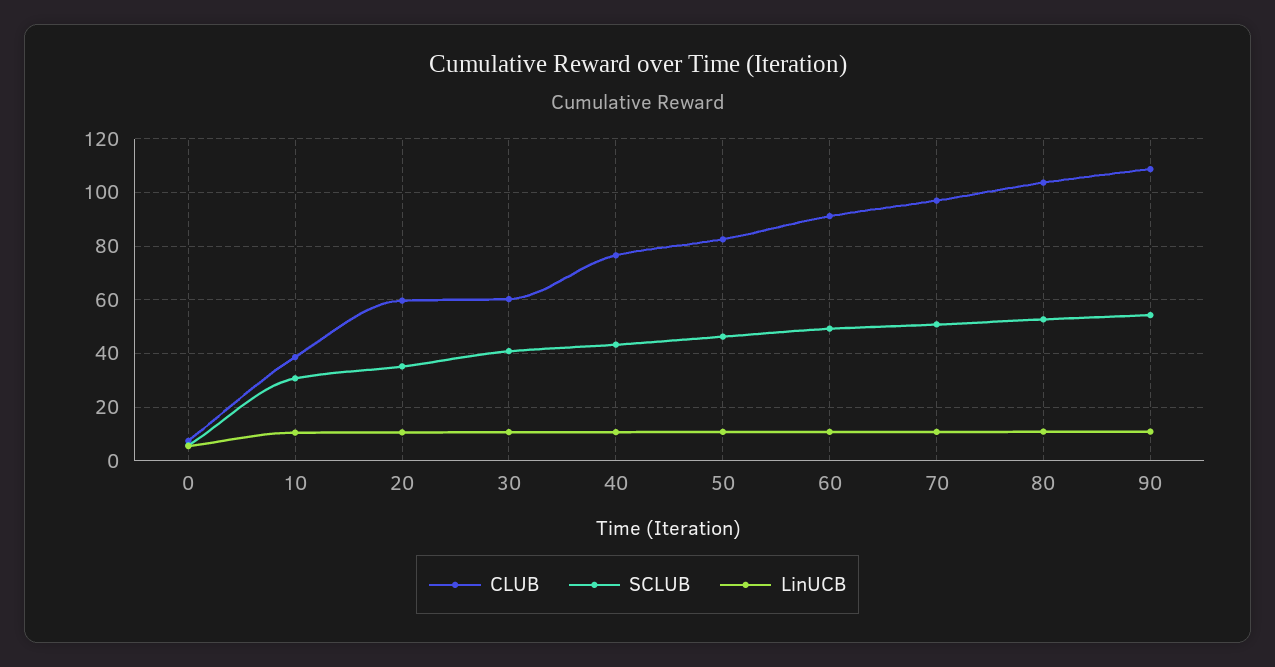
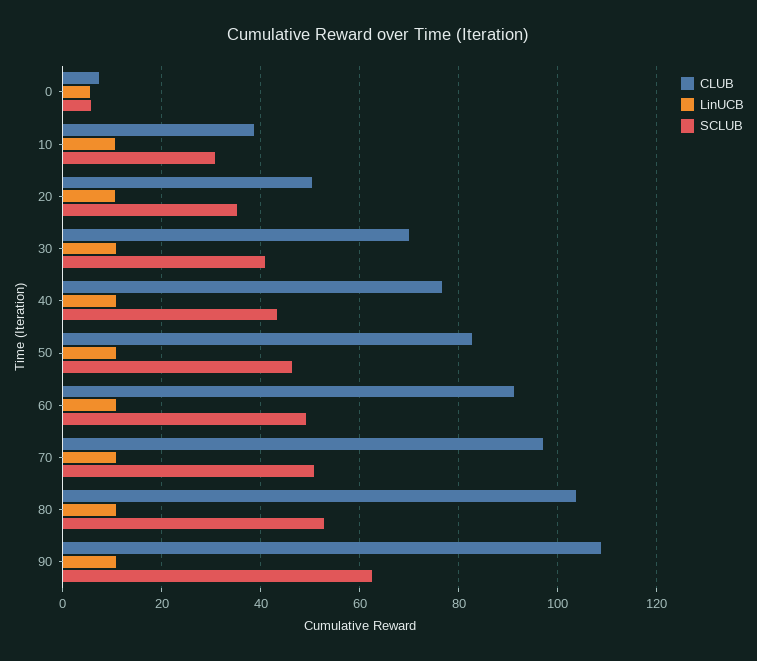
  {
    "CLUB": {
      "0": 8,
      "10": 38,
-     "20": 60,
+     "20": 50,
-     "30": 60,
+     "30": 70,
      "40": 76,
      "50": 82,
      "60": 92,
      "70": 98,
      "80": 104,
      "90": 108
    },
    "SCLUB": {
      "0": 6,
      "10": 30,
      "20": 36,
      "30": 40,
      "40": 44,
      "50": 46,
      "60": 50,
      "70": 50,
      "80": 52,
-     "90": 55
+     "90": 62
    },
    "LinUCB": {
      "0": 6,
      "10": 10,
      "20": 10,
      "30": 10,
      "40": 10,
      "50": 10,
      "60": 10,
      "70": 10,
      "80": 10,
      "90": 10
    }
  }

